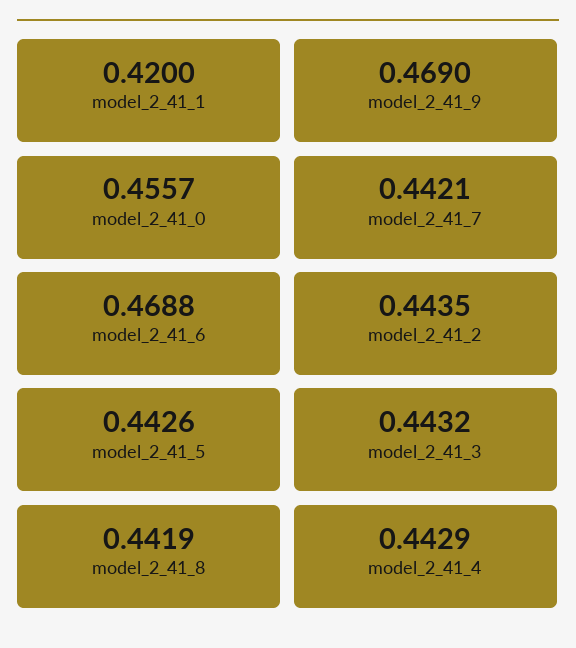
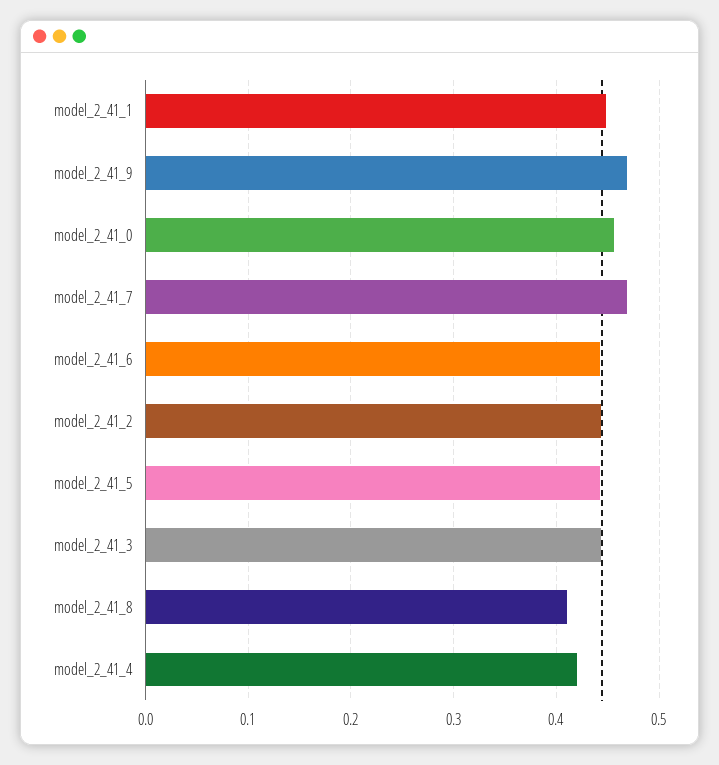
  {
-   "model_2_41_1": 0.42,
+   "model_2_41_1": 0.45,
    "model_2_41_9": 0.469,
    "model_2_41_0": 0.4557,
-   "model_2_41_7": 0.4421,
+   "model_2_41_7": 0.47,
-   "model_2_41_6": 0.4688,
+   "model_2_41_6": 0.44,
    "model_2_41_2": 0.4435,
    "model_2_41_5": 0.4426,
    "model_2_41_3": 0.4432,
-   "model_2_41_8": 0.4419,
+   "model_2_41_8": 0.41,
-   "model_2_41_4": 0.4429
+   "model_2_41_4": 0.42
  }

